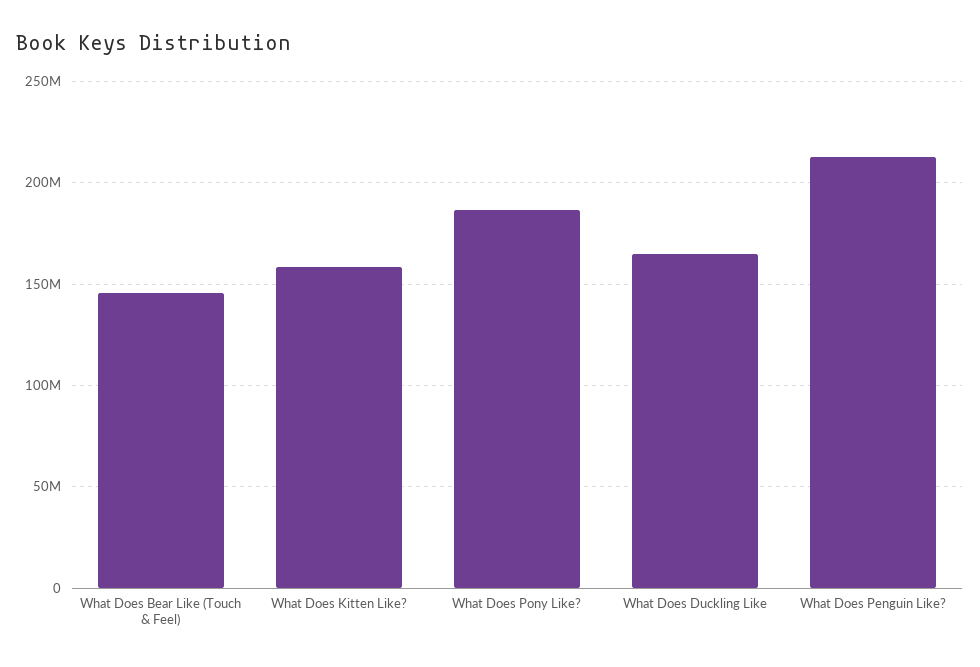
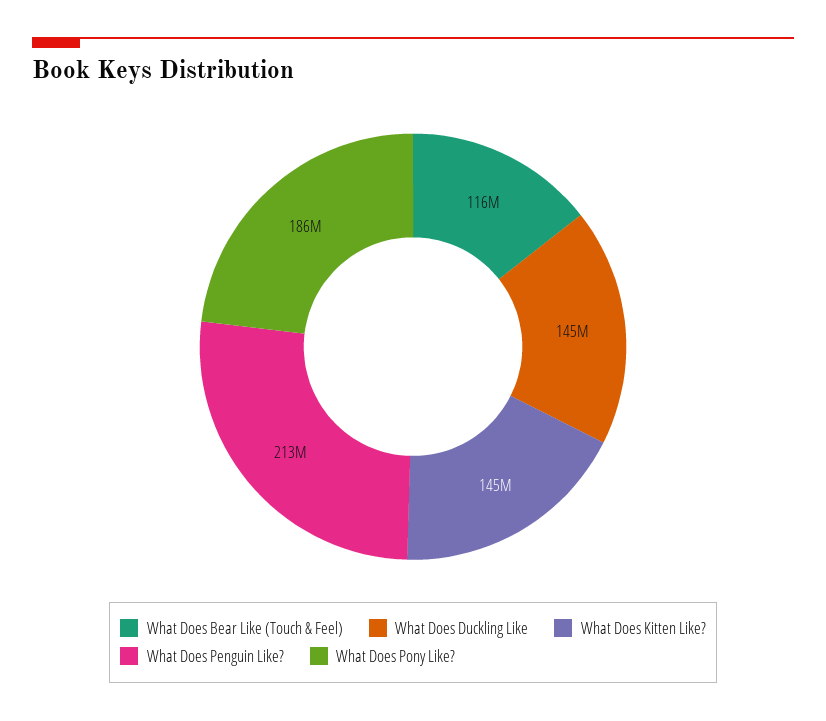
  {
-   "What Does Bear Like (Touch & Feel)": 145000000,
+   "What Does Bear Like (Touch & Feel)": 116000000,
-   "What Does Kitten Like?": 160000000,
+   "What Does Kitten Like?": 145000000,
    "What Does Pony Like?": 186000000,
-   "What Does Duckling Like": 165000000,
+   "What Does Duckling Like": 145000000,
    "What Does Penguin Like?": 213000000
  }

